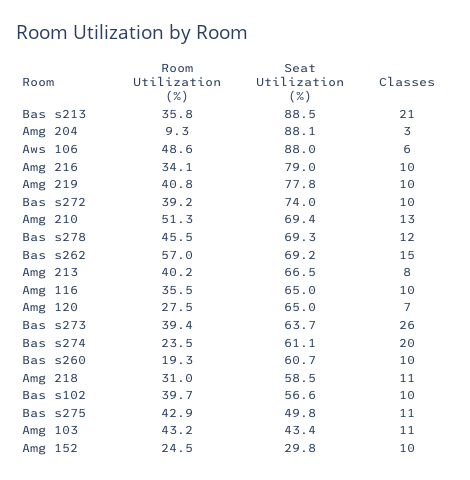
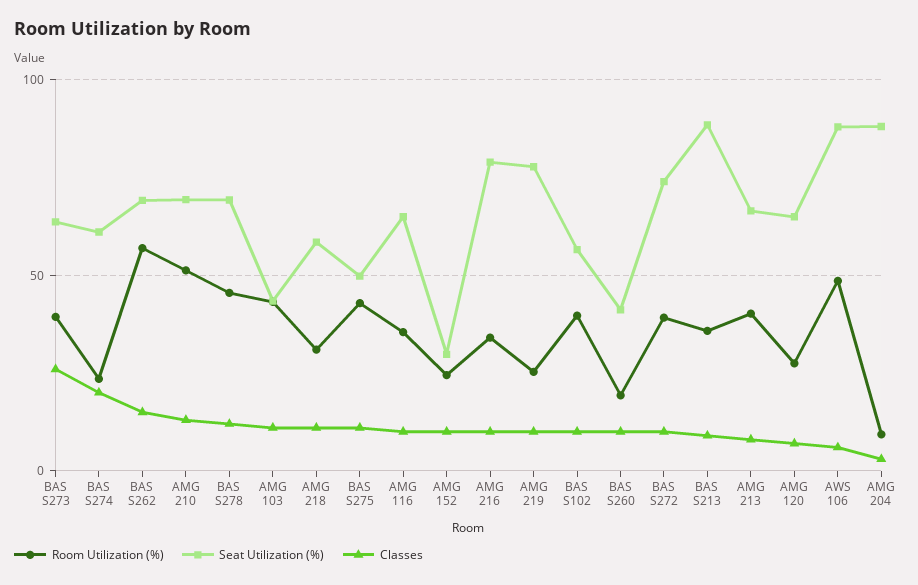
  {
    "Room Utilization (%)": {
      "Bas s213": 35.8,
      "Amg 204": 9.3,
      "Aws 106": 48.6,
      "Amg 216": 34.1,
-     "Amg 219": 40.8,
+     "Amg 219": 25,
      "Bas s272": 39.2,
      "Amg 210": 51.3,
      "Bas s278": 45.5,
      "Bas s262": 57,
      "Amg 213": 40.2,
      "Amg 116": 35.5,
      "Amg 120": 27.5,
      "Bas s273": 39.4,
      "Bas s274": 23.5,
      "Bas s260": 19.3,
      "Amg 218": 31,
      "Bas s102": 39.7,
      "Bas s275": 42.9,
      "Amg 103": 43.2,
      "Amg 152": 24.5
    },
    "Seat Utilization (%)": {
      "Bas s213": 88.5,
      "Amg 204": 88.1,
      "Aws 106": 88,
      "Amg 216": 79,
      "Amg 219": 77.8,
      "Bas s272": 74,
      "Amg 210": 69.4,
      "Bas s278": 69.3,
      "Bas s262": 69.2,
      "Amg 213": 66.5,
      "Amg 116": 65,
      "Amg 120": 65,
      "Bas s273": 63.7,
      "Bas s274": 61.1,
-     "Bas s260": 60.7,
+     "Bas s260": 40,
      "Amg 218": 58.5,
      "Bas s102": 56.6,
      "Bas s275": 49.8,
      "Amg 103": 43.4,
      "Amg 152": 29.8
    },
    "Classes": {
-     "Bas s213": 21,
+     "Bas s213": 10,
      "Amg 204": 3,
      "Aws 106": 6,
      "Amg 216": 10,
      "Amg 219": 10,
      "Bas s272": 10,
      "Amg 210": 13,
      "Bas s278": 12,
      "Bas s262": 15,
      "Amg 213": 8,
      "Amg 116": 10,
      "Amg 120": 7,
      "Bas s273": 26,
      "Bas s274": 20,
      "Bas s260": 10,
      "Amg 218": 11,
      "Bas s102": 10,
      "Bas s275": 11,
      "Amg 103": 11,
      "Amg 152": 10
    }
  }

